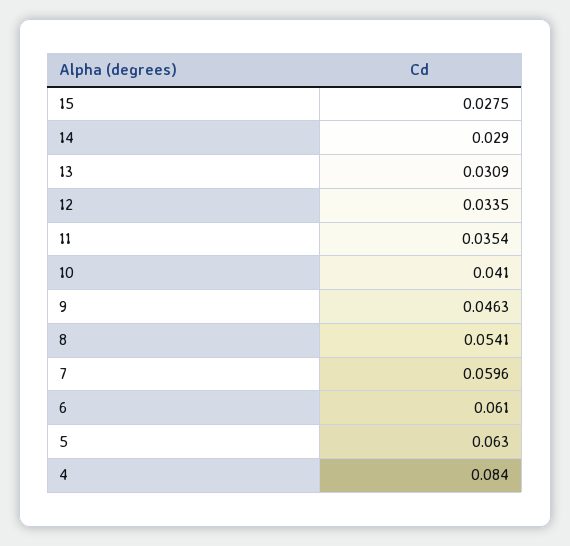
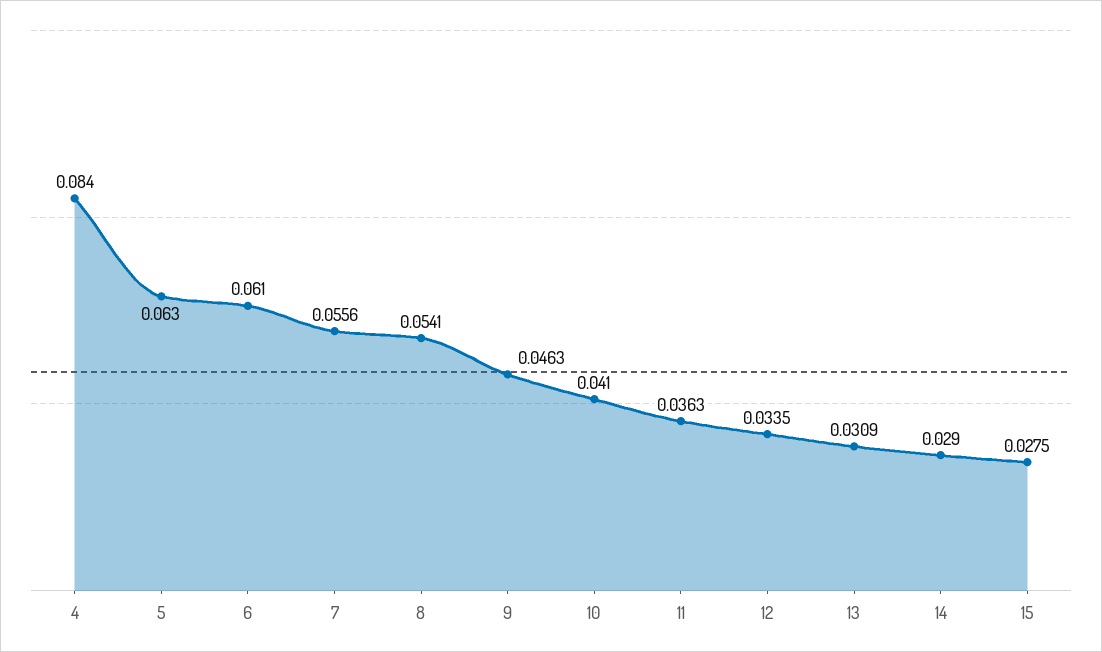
  {
    "15": 0.0275,
    "14": 0.029,
    "13": 0.0309,
    "12": 0.0335,
-   "11": 0.0354,
+   "11": 0.0363,
    "10": 0.041,
    "9": 0.0463,
    "8": 0.0541,
-   "7": 0.0596,
+   "7": 0.0556,
    "6": 0.061,
    "5": 0.063,
    "4": 0.084
  }

